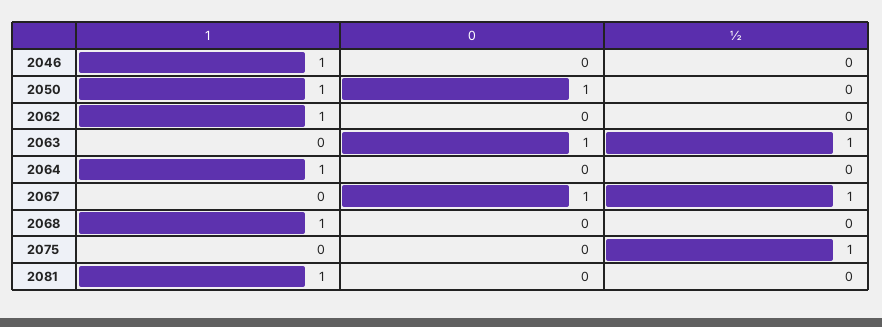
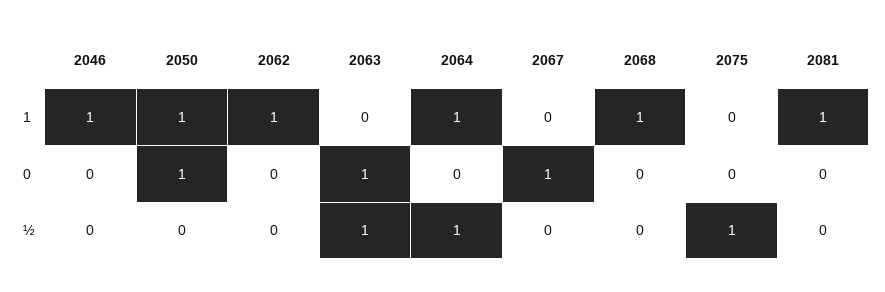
  {
    "1": {
      "2046": 1,
      "2050": 1,
      "2062": 1,
      "2063": 0,
      "2064": 1,
      "2067": 0,
      "2068": 1,
      "2075": 0,
      "2081": 1
    },
    "0": {
      "2046": 0,
      "2050": 1,
      "2062": 0,
      "2063": 1,
      "2064": 0,
      "2067": 1,
      "2068": 0,
      "2075": 0,
      "2081": 0
    },
    "½": {
      "2046": 0,
      "2050": 0,
      "2062": 0,
      "2063": 1,
-     "2064": 0,
+     "2064": 1,
-     "2067": 1,
+     "2067": 0,
      "2068": 0,
      "2075": 1,
      "2081": 0
    }
  }

